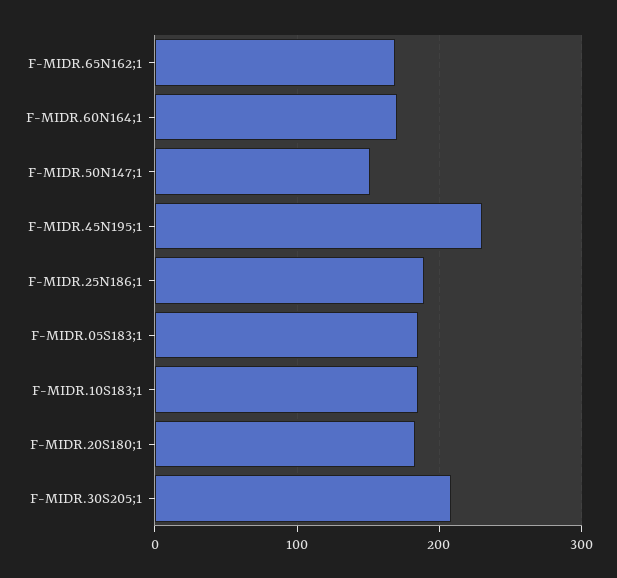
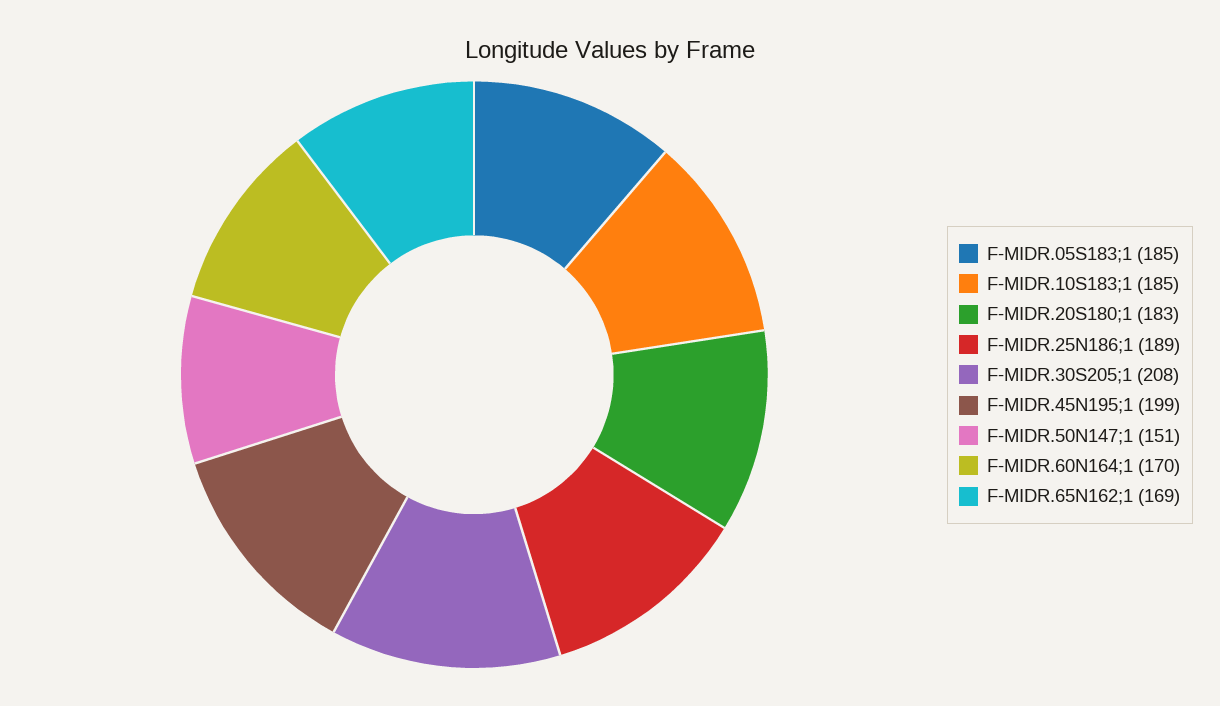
  {
    "F-MIDR.65N162;1": 169,
    "F-MIDR.60N164;1": 170,
    "F-MIDR.50N147;1": 151,
-   "F-MIDR.45N195;1": 230,
+   "F-MIDR.45N195;1": 199,
    "F-MIDR.25N186;1": 189,
    "F-MIDR.05S183;1": 185,
    "F-MIDR.10S183;1": 185,
    "F-MIDR.20S180;1": 183,
    "F-MIDR.30S205;1": 208
  }

